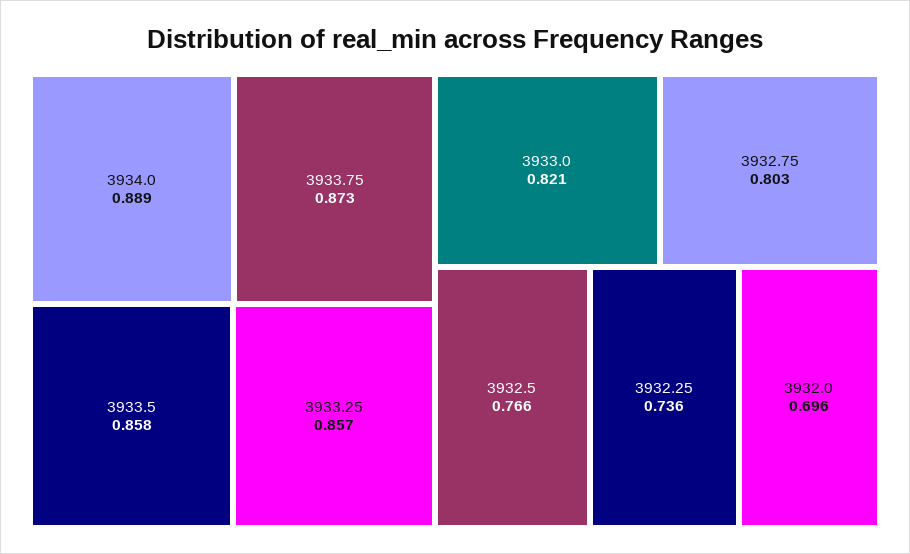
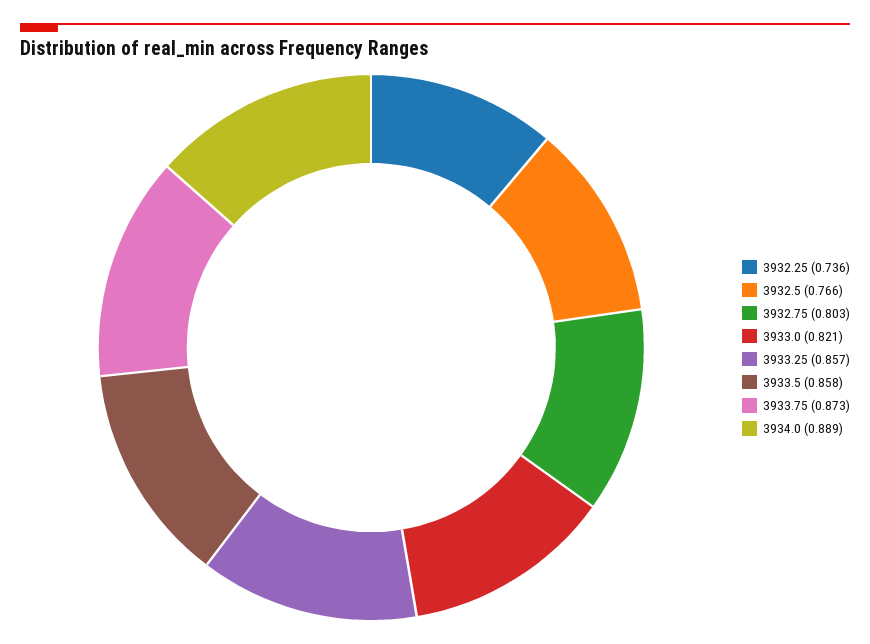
  {
    "3934.0": 0.889,
    "3933.75": 0.873,
    "3933.5": 0.858,
    "3933.25": 0.857,
    "3933.0": 0.821,
    "3932.75": 0.803,
    "3932.5": 0.766,
-   "3932.25": 0.736,
+   "3932.25": 0.736
-   "3932.0": 0.696
  }

